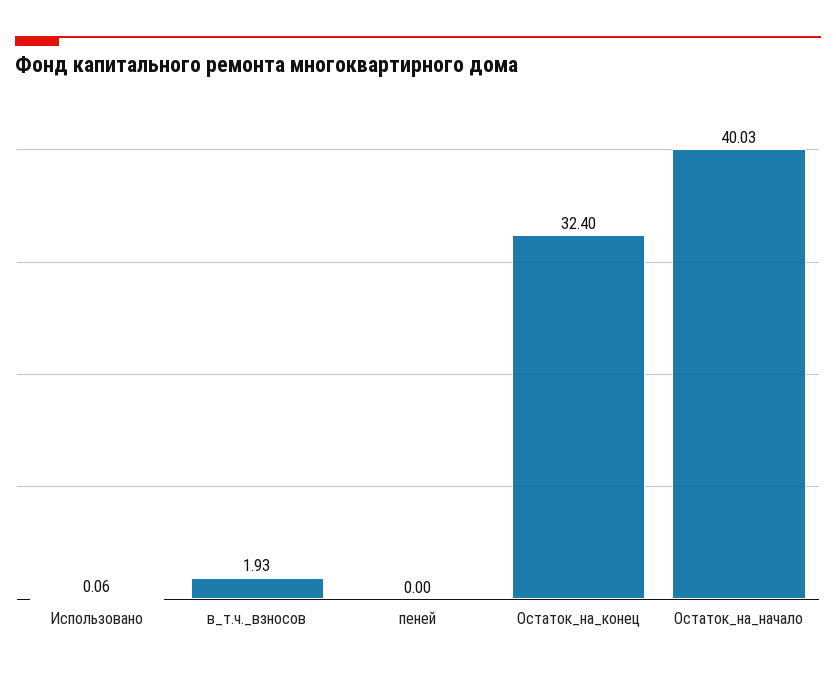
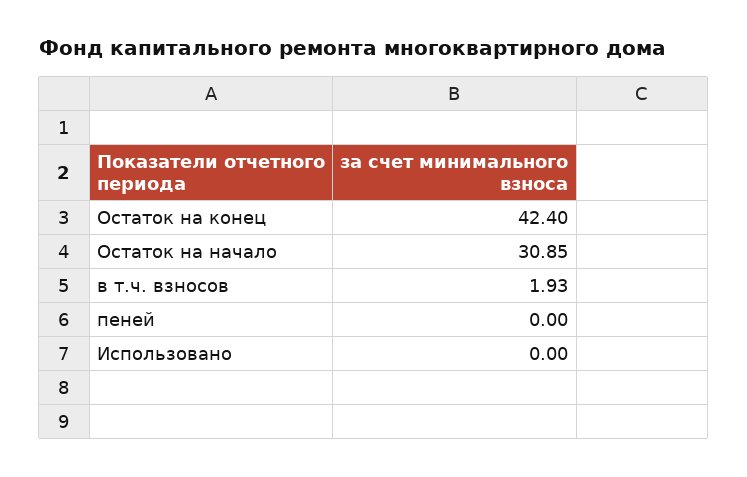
  {
-   "Использовано": 0.06,
+   "Использовано": 0,
    "в_т.ч._взносов": 1.93,
    "пеней": 0,
-   "Остаток_на_конец": 32.4,
+   "Остаток_на_конец": 42.4,
-   "Остаток_на_начало": 40.03
+   "Остаток_на_начало": 30.85
  }

